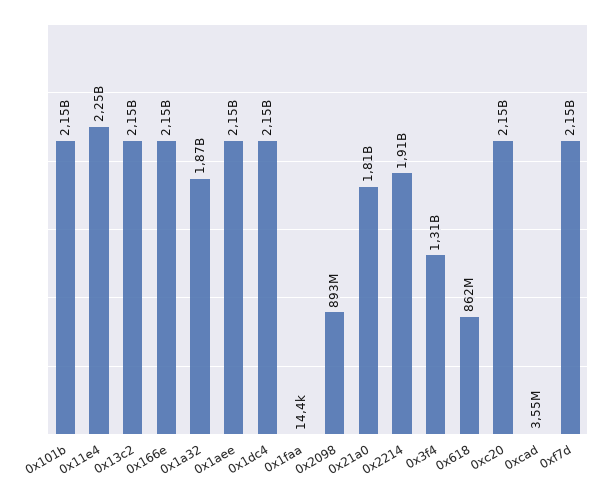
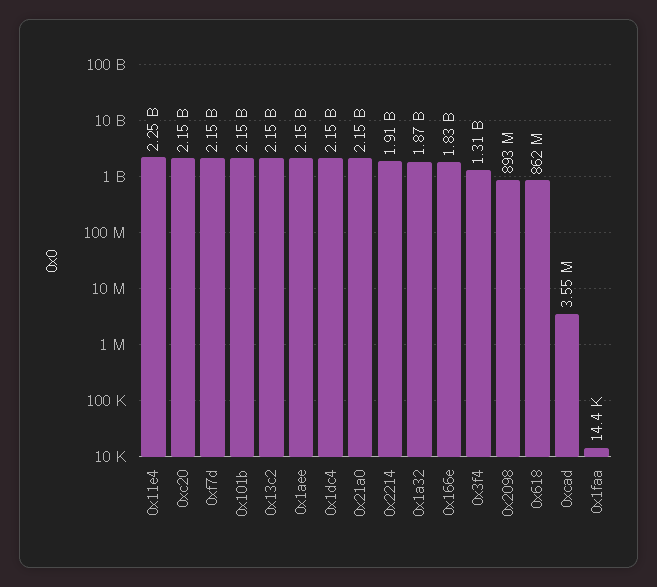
  {
    "0x101b": 2150000000,
    "0x11e4": 2250000000,
    "0x13c2": 2150000000,
-   "0x166e": 2150000000,
+   "0x166e": 1830000000,
    "0x1a32": 1870000000,
    "0x1aee": 2150000000,
    "0x1dc4": 2150000000,
    "0x1faa": 14400,
    "0x2098": 893000000,
-   "0x21a0": 1810000000,
+   "0x21a0": 2150000000,
    "0x2214": 1910000000,
    "0x3f4": 1310000000,
    "0x618": 862000000,
    "0xc20": 2150000000,
    "0xcad": 3550000,
    "0xf7d": 2150000000
  }

